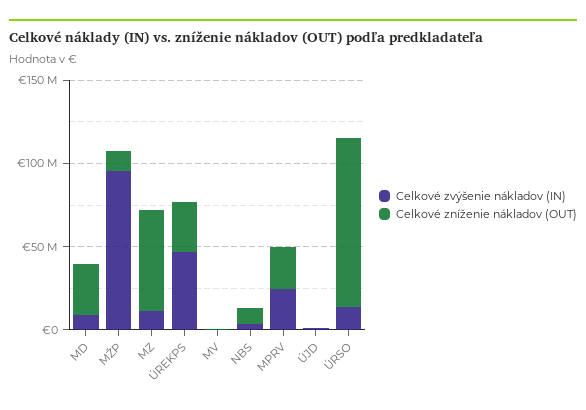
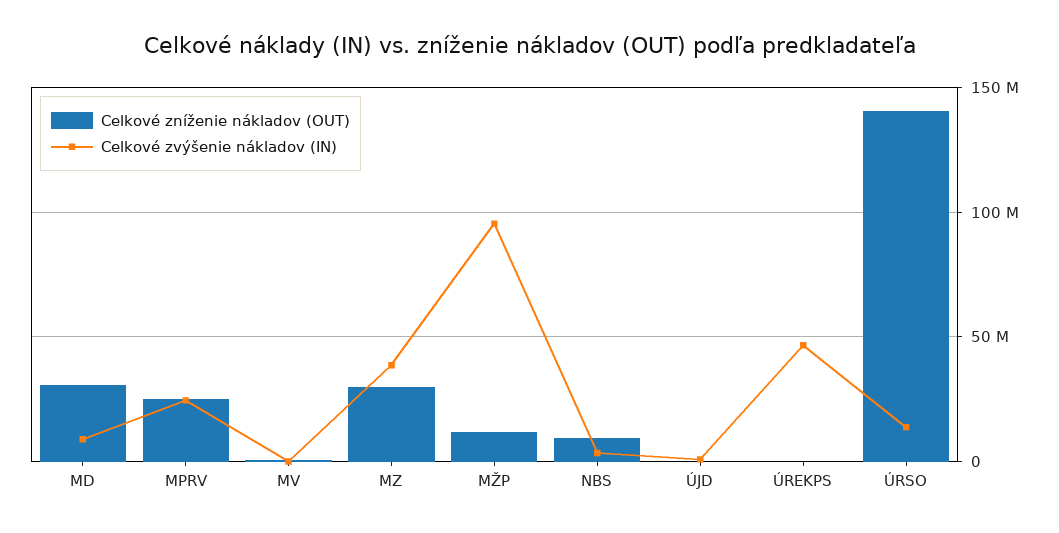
  {
    "Celkové zvýšenie nákladov (IN)": {
      "MD": 10000000,
      "MŽP": 95000000,
-     "MZ": 10000000,
+     "MZ": 40000000,
      "ÚREKPS": 45000000,
      "MV": 0,
      "NBS": 5000000,
      "MPRV": 25000000,
      "ÚJD": 0,
      "ÚRSO": 15000000
    },
    "Celkové zníženie nákladov (OUT)": {
      "MD": 30000000,
      "MŽP": 10000000,
-     "MZ": 60000000,
+     "MZ": 30000000,
-     "ÚREKPS": 30000000,
+     "ÚREKPS": 0,
      "MV": 0,
      "NBS": 10000000,
      "MPRV": 25000000,
      "ÚJD": 0,
-     "ÚRSO": 100000000
+     "ÚRSO": 140000000
    }
  }

